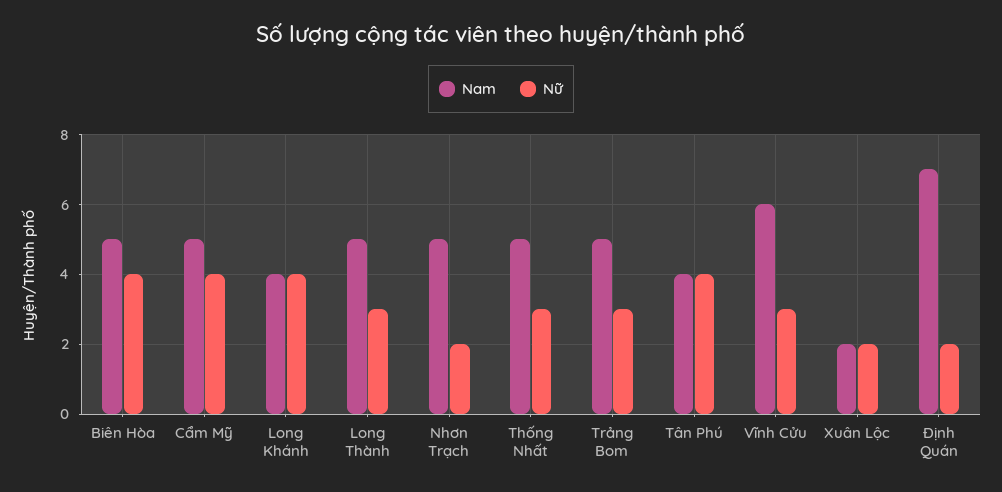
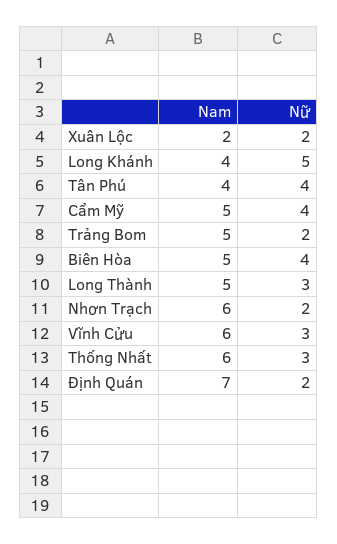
  {
    "Nam": {
      "Biên Hòa": 5,
      "Cẩm Mỹ": 5,
      "Long Khánh": 4,
      "Long Thành": 5,
-     "Nhơn Trạch": 5,
+     "Nhơn Trạch": 6,
-     "Thống Nhất": 5,
+     "Thống Nhất": 6,
      "Trảng Bom": 5,
      "Tân Phú": 4,
      "Vĩnh Cửu": 6,
      "Xuân Lộc": 2,
      "Định Quán": 7
    },
    "Nữ": {
      "Biên Hòa": 4,
      "Cẩm Mỹ": 4,
-     "Long Khánh": 4,
+     "Long Khánh": 5,
      "Long Thành": 3,
      "Nhơn Trạch": 2,
      "Thống Nhất": 3,
-     "Trảng Bom": 3,
+     "Trảng Bom": 2,
      "Tân Phú": 4,
      "Vĩnh Cửu": 3,
      "Xuân Lộc": 2,
      "Định Quán": 2
    }
  }

